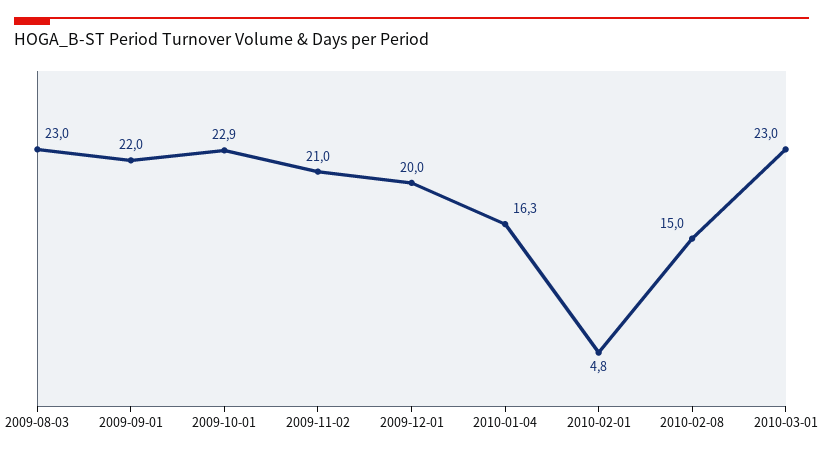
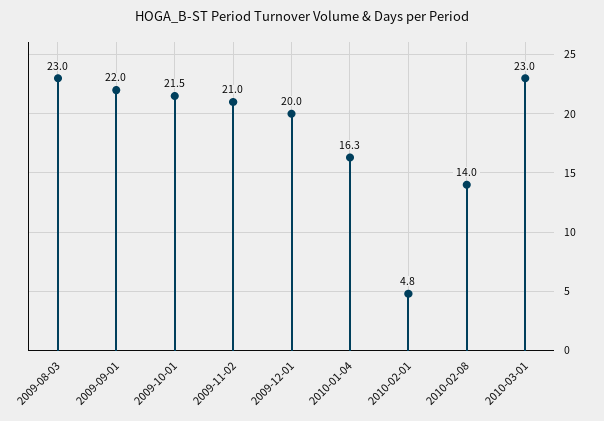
  {
    "2009-08-03": 23,
    "2009-09-01": 22,
-   "2009-10-01": 22.9,
+   "2009-10-01": 21.5,
    "2009-11-02": 21,
    "2009-12-01": 20,
    "2010-01-04": 16.3,
    "2010-02-01": 4.8,
-   "2010-02-08": 15,
+   "2010-02-08": 14,
    "2010-03-01": 23
  }

